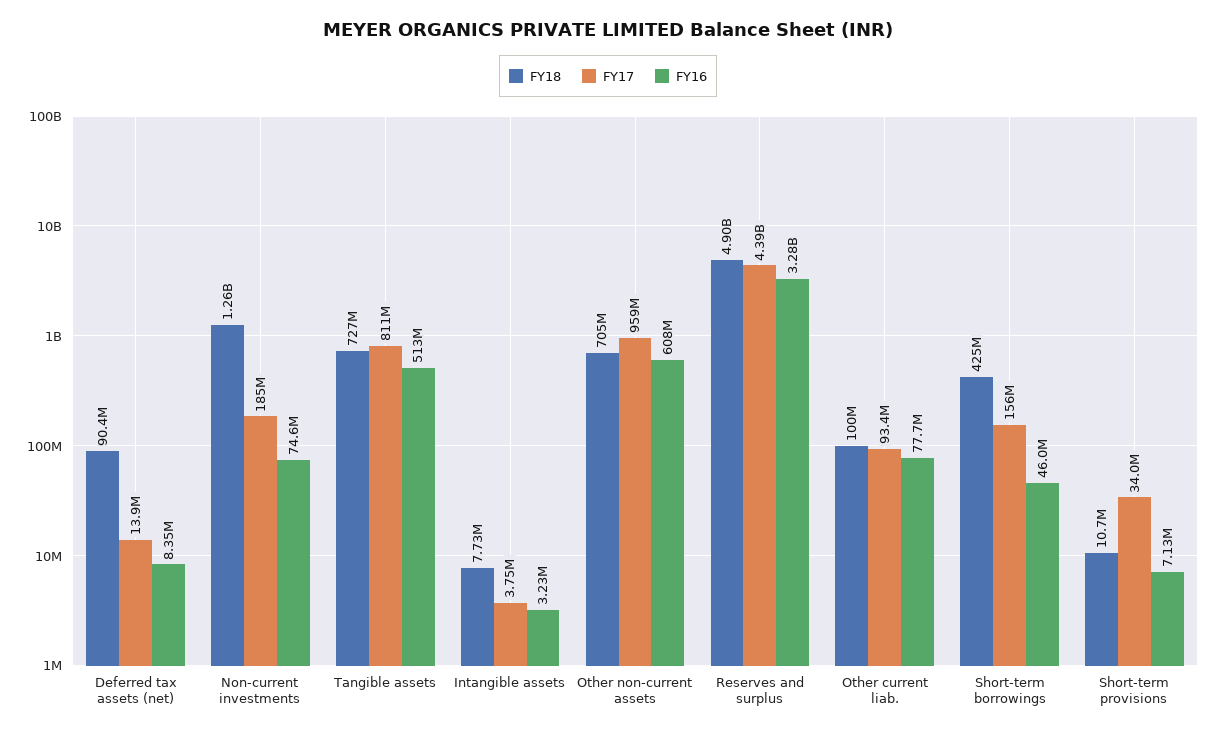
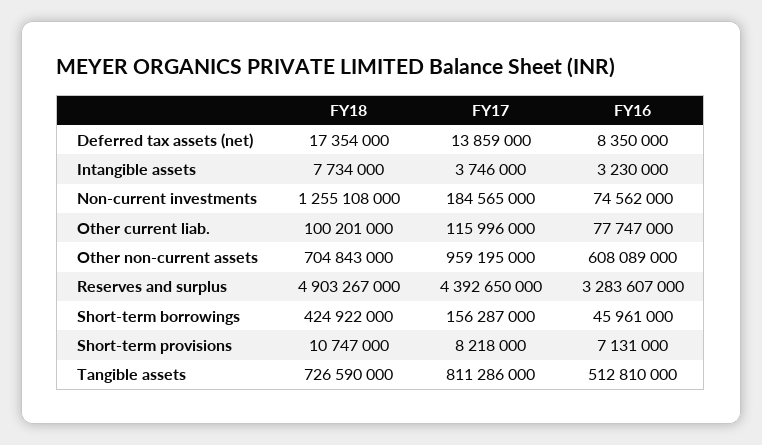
  {
    "FY18": {
-     "Deferred tax assets (net)": 90400000,
+     "Deferred tax assets (net)": 17354000,
      "Non-current investments": 1255108000,
      "Tangible assets": 726590000,
      "Intangible assets": 7734000,
      "Other non-current assets": 704843000,
      "Reserves and surplus": 4903267000,
      "Other current liab.": 100201000,
      "Short-term borrowings": 424922000,
      "Short-term provisions": 10747000
    },
    "FY17": {
      "Deferred tax assets (net)": 13859000,
      "Non-current investments": 184565000,
      "Tangible assets": 811286000,
      "Intangible assets": 3746000,
      "Other non-current assets": 959195000,
      "Reserves and surplus": 4392650000,
-     "Other current liab.": 93400000,
+     "Other current liab.": 115996000,
      "Short-term borrowings": 156287000,
-     "Short-term provisions": 34000000
+     "Short-term provisions": 8218000
    },
    "FY16": {
      "Deferred tax assets (net)": 8350000,
      "Non-current investments": 74562000,
      "Tangible assets": 512810000,
      "Intangible assets": 3230000,
      "Other non-current assets": 608089000,
      "Reserves and surplus": 3283607000,
      "Other current liab.": 77747000,
      "Short-term borrowings": 45961000,
      "Short-term provisions": 7131000
    }
  }

